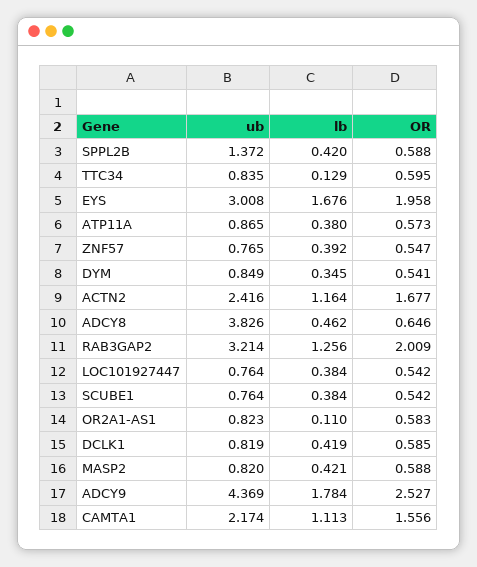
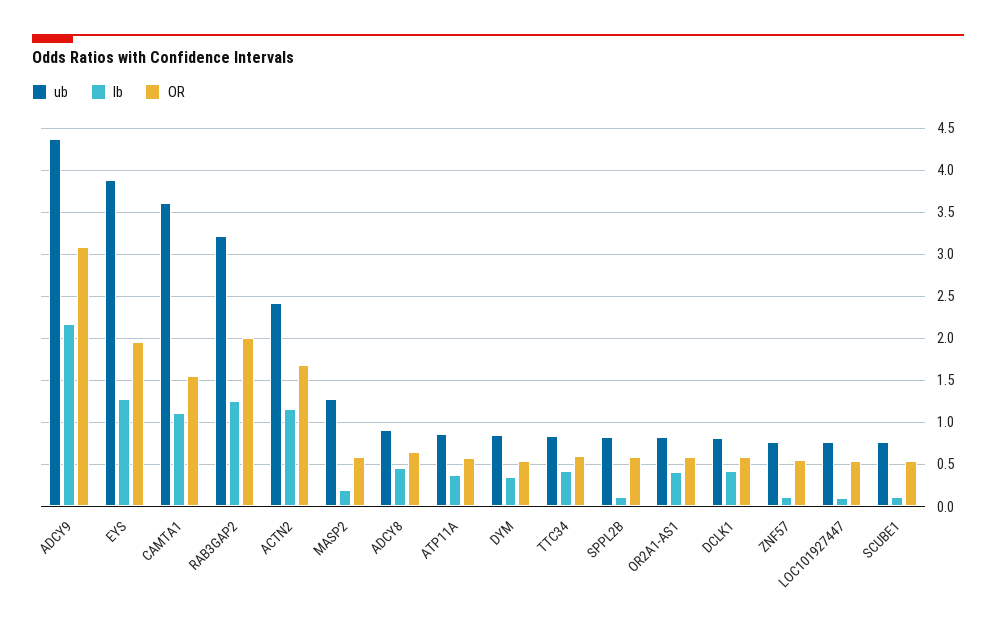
  {
    "ub": {
-     "SPPL2B": 1.372,
+     "SPPL2B": 0.8,
      "TTC34": 0.835,
-     "EYS": 3.008,
+     "EYS": 3.9,
      "ATP11A": 0.865,
      "ZNF57": 0.765,
      "DYM": 0.849,
      "ACTN2": 2.416,
-     "ADCY8": 3.826,
+     "ADCY8": 0.9,
      "RAB3GAP2": 3.214,
      "LOC101927447": 0.764,
      "SCUBE1": 0.764,
      "OR2A1-AS1": 0.823,
      "DCLK1": 0.819,
-     "MASP2": 0.82,
+     "MASP2": 1.3,
      "ADCY9": 4.369,
-     "CAMTA1": 2.174
+     "CAMTA1": 3.6
    },
    "lb": {
-     "SPPL2B": 0.42,
+     "SPPL2B": 0.1,
-     "TTC34": 0.129,
+     "TTC34": 0.4,
-     "EYS": 1.676,
+     "EYS": 1.3,
      "ATP11A": 0.38,
-     "ZNF57": 0.392,
+     "ZNF57": 0.1,
      "DYM": 0.345,
      "ACTN2": 1.164,
      "ADCY8": 0.462,
      "RAB3GAP2": 1.256,
-     "LOC101927447": 0.384,
+     "LOC101927447": 0.1,
-     "SCUBE1": 0.384,
+     "SCUBE1": 0.1,
-     "OR2A1-AS1": 0.11,
+     "OR2A1-AS1": 0.4,
      "DCLK1": 0.419,
-     "MASP2": 0.421,
+     "MASP2": 0.2,
-     "ADCY9": 1.784,
+     "ADCY9": 2.2,
      "CAMTA1": 1.113
    },
    "OR": {
      "SPPL2B": 0.588,
      "TTC34": 0.595,
      "EYS": 1.958,
      "ATP11A": 0.573,
      "ZNF57": 0.547,
      "DYM": 0.541,
      "ACTN2": 1.677,
      "ADCY8": 0.646,
      "RAB3GAP2": 2.009,
      "LOC101927447": 0.542,
      "SCUBE1": 0.542,
      "OR2A1-AS1": 0.583,
      "DCLK1": 0.585,
      "MASP2": 0.588,
-     "ADCY9": 2.527,
+     "ADCY9": 3.1,
      "CAMTA1": 1.556
    }
  }

